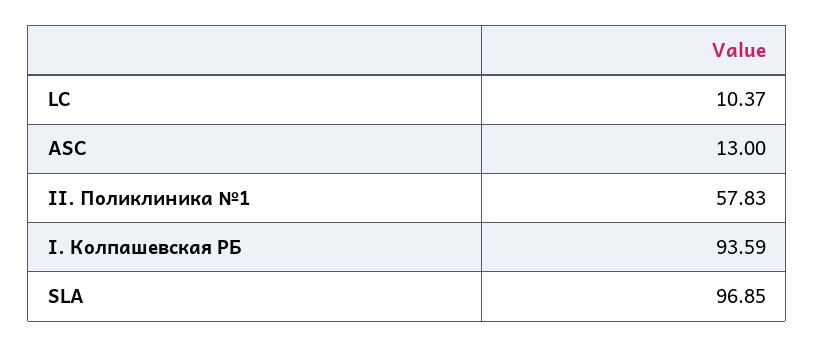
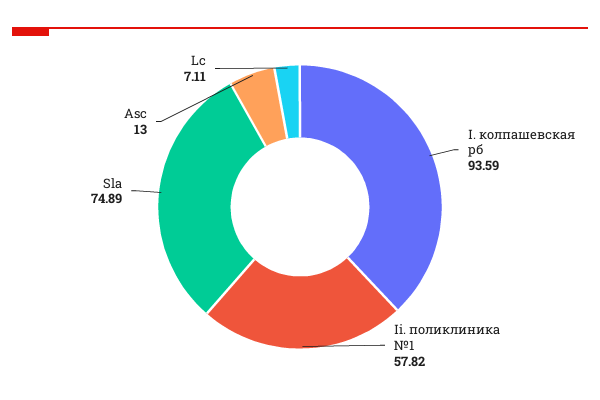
  {
-   "LC": 10.37,
+   "LC": 7.11,
    "ASC": 13,
-   "II. Поликлиника №1": 57.83,
+   "II. Поликлиника №1": 57.82,
    "I. Колпашевская РБ": 93.59,
-   "SLA": 96.85
+   "SLA": 74.89
  }

